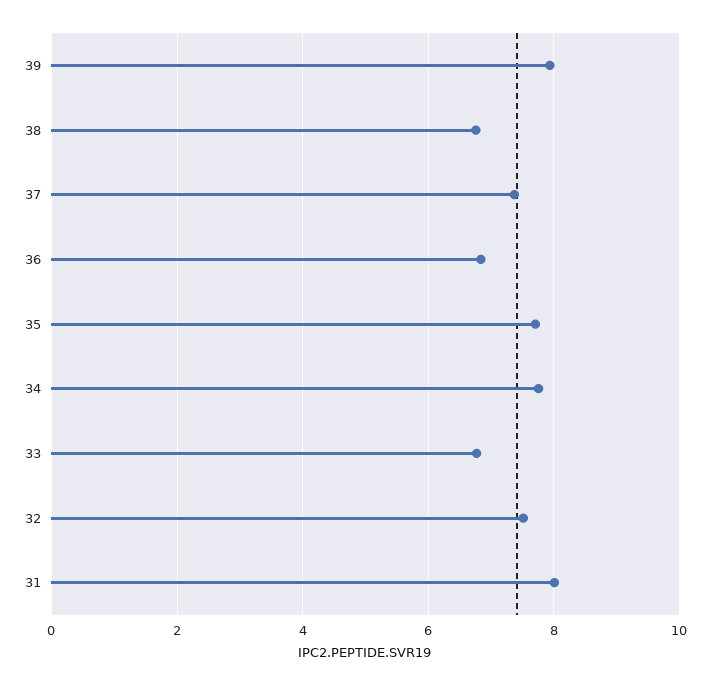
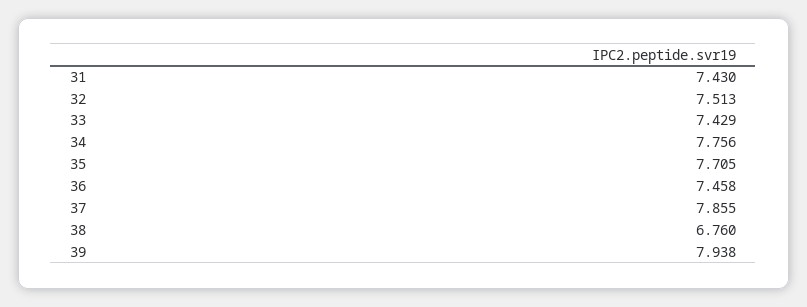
  {
    "39": 7.938,
    "38": 6.76,
-   "37": 7.4,
+   "37": 7.855,
-   "36": 6.8,
+   "36": 7.458,
    "35": 7.705,
    "34": 7.756,
-   "33": 6.8,
+   "33": 7.429,
    "32": 7.513,
-   "31": 8
+   "31": 7.43
  }

